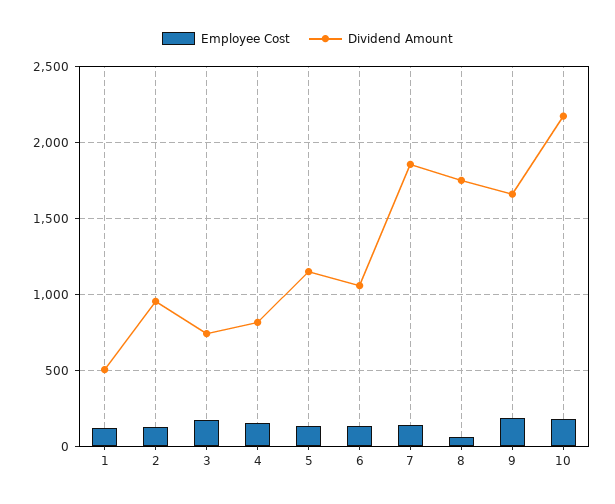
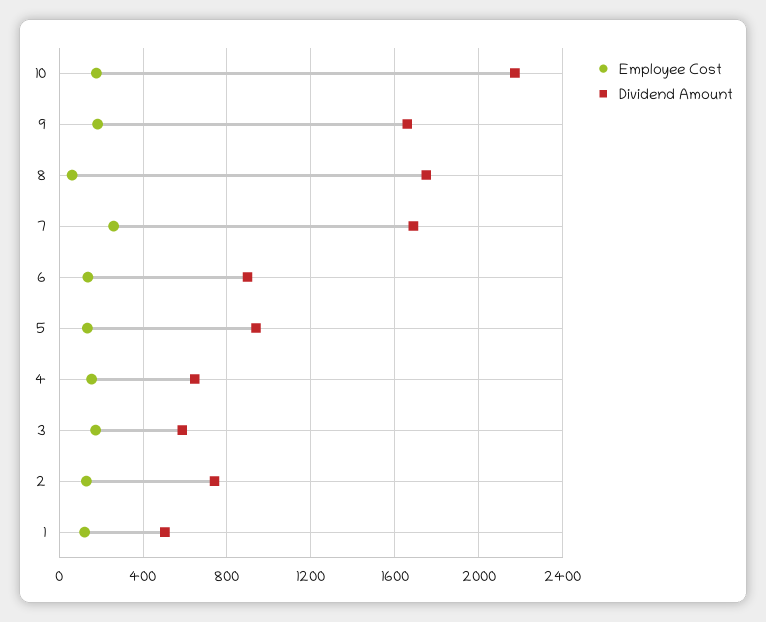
  {
    "Employee Cost": {
      "1": 100,
      "2": 150,
      "3": 150,
      "4": 150,
      "5": 150,
      "6": 150,
-     "7": 150,
+     "7": 250,
      "8": 50,
      "9": 200,
      "10": 200
    },
    "Dividend Amount": {
      "1": 500,
-     "2": 950,
+     "2": 750,
-     "3": 750,
+     "3": 600,
-     "4": 800,
+     "4": 650,
-     "5": 1150,
+     "5": 950,
-     "6": 1050,
+     "6": 900,
-     "7": 1850,
+     "7": 1700,
      "8": 1750,
      "9": 1650,
      "10": 2150
    }
  }

